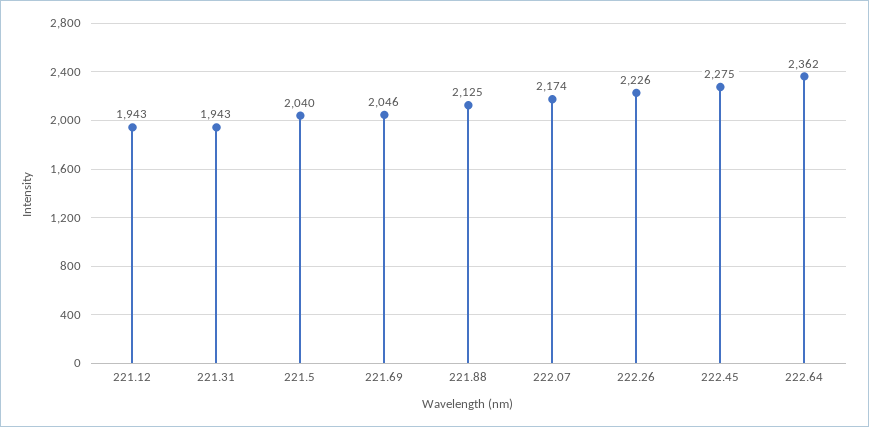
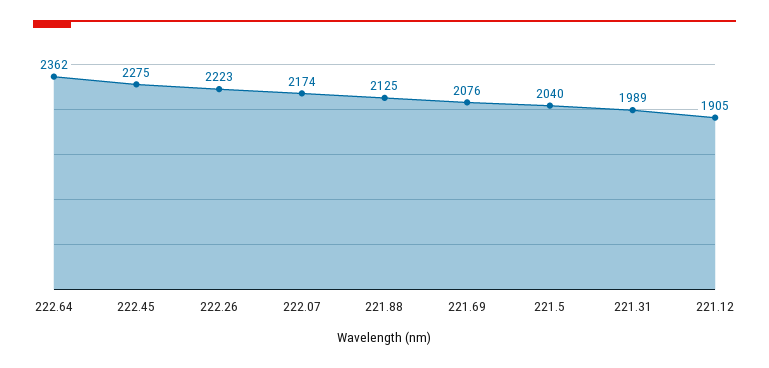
  {
-   "221.12": 1943,
+   "221.12": 1905,
-   "221.31": 1943,
+   "221.31": 1989,
    "221.5": 2040,
-   "221.69": 2046,
+   "221.69": 2076,
    "221.88": 2125,
    "222.07": 2174,
-   "222.26": 2226,
+   "222.26": 2223,
    "222.45": 2275,
    "222.64": 2362
  }

